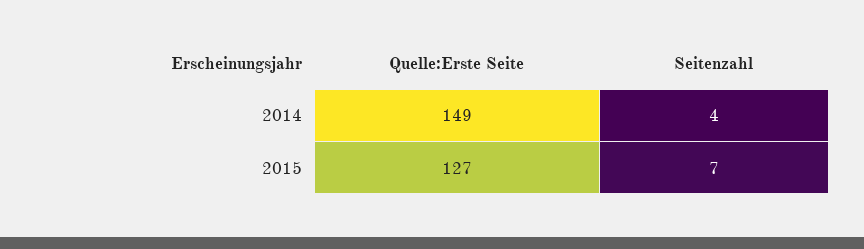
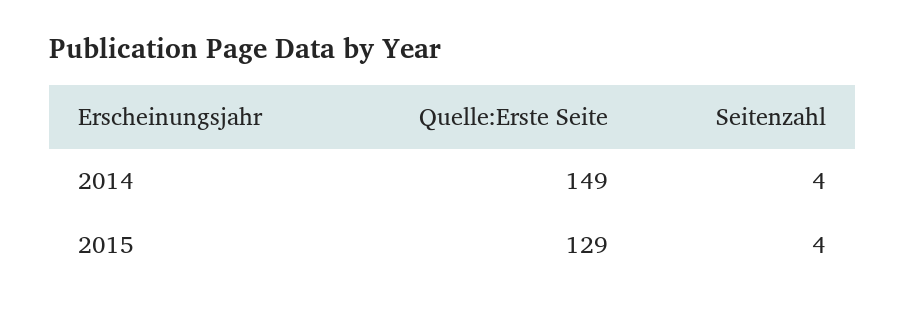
  {
    "Quelle:Erste Seite": {
      "2014": 149,
-     "2015": 127
+     "2015": 129
    },
    "Seitenzahl": {
      "2014": 4,
-     "2015": 7
+     "2015": 4
    }
  }

